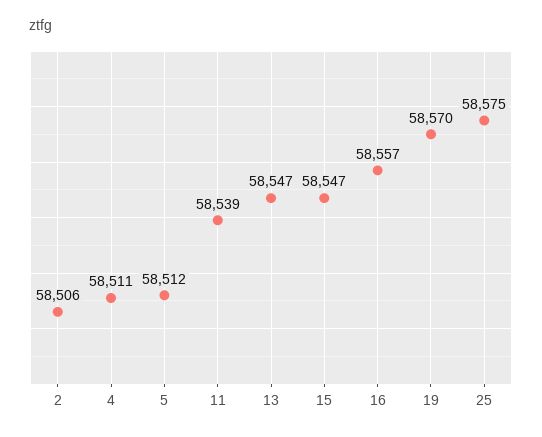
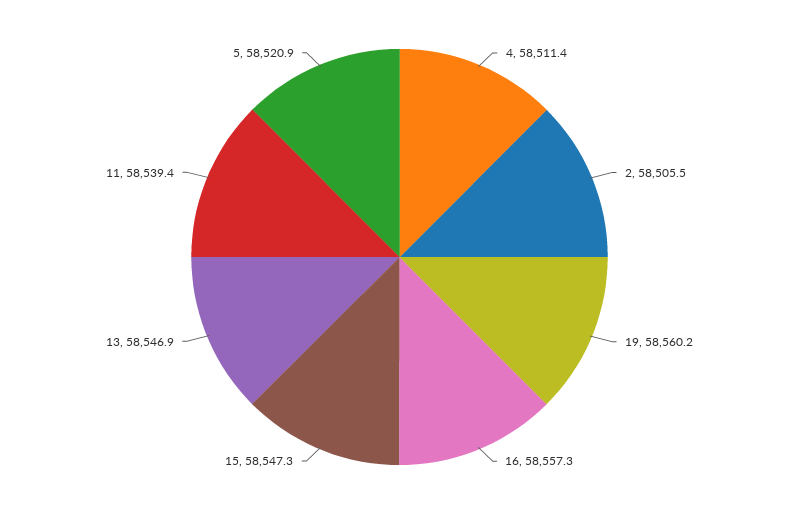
  {
    "2": 58505.5,
    "4": 58511.4,
-   "5": 58512,
+   "5": 58520.9,
    "11": 58539.4,
    "13": 58546.9,
    "15": 58547.3,
    "16": 58557.3,
-   "19": 58570,
+   "19": 58560.2
-   "25": 58575
  }

